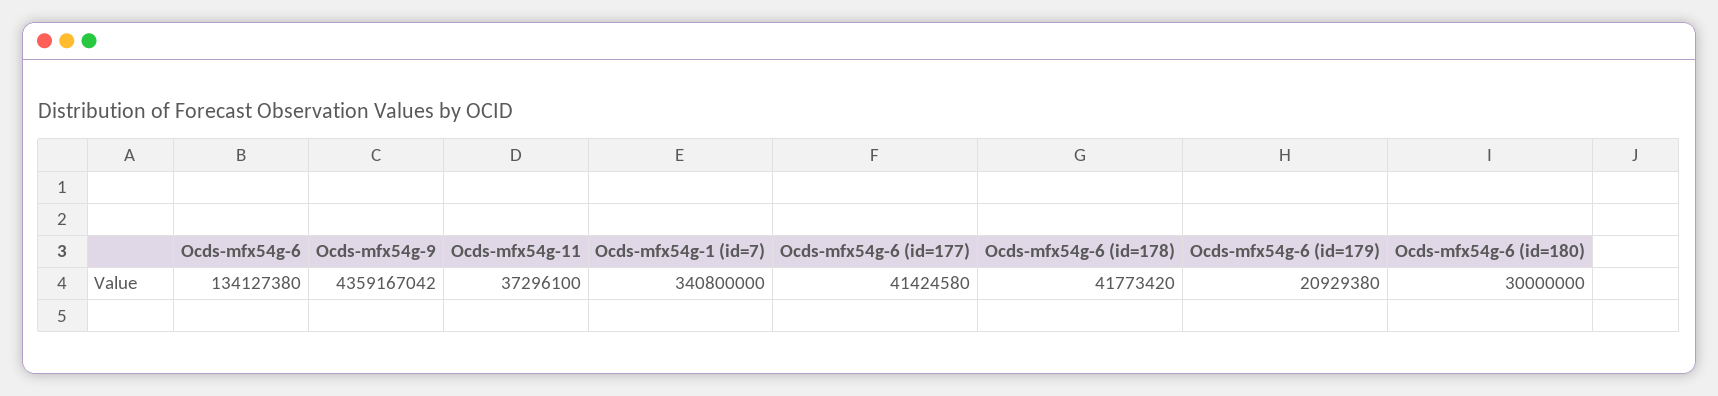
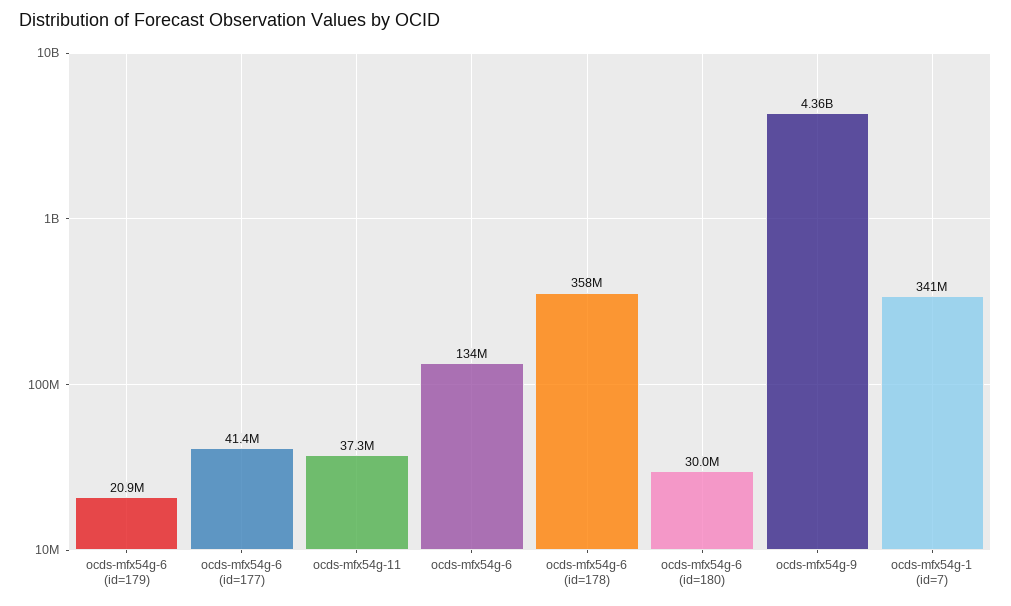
  {
    "Ocds-mfx54g-6": 134127380,
    "Ocds-mfx54g-9": 4359167042,
    "Ocds-mfx54g-11": 37296100,
    "Ocds-mfx54g-1 (id=7)": 340800000,
    "Ocds-mfx54g-6 (id=177)": 41424580,
-   "Ocds-mfx54g-6 (id=178)": 41773420,
+   "Ocds-mfx54g-6 (id=178)": 358000000,
    "Ocds-mfx54g-6 (id=179)": 20929380,
    "Ocds-mfx54g-6 (id=180)": 30000000
  }

